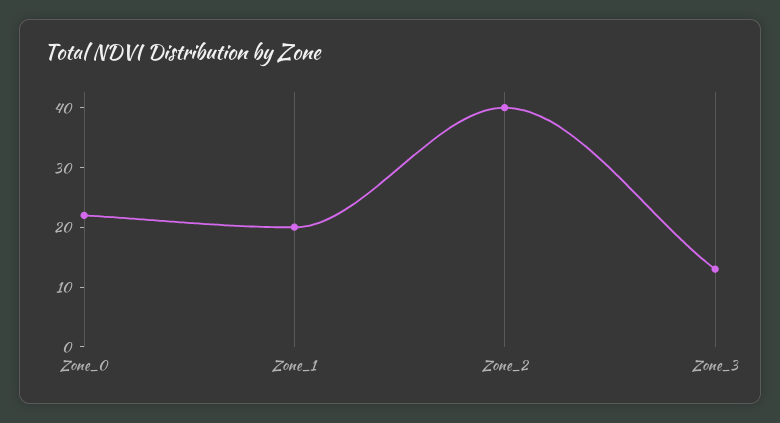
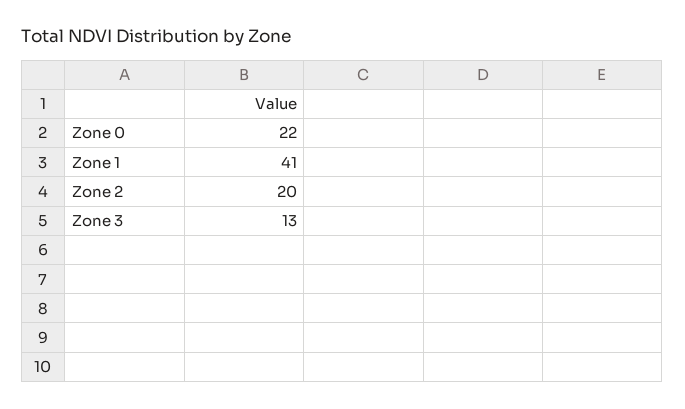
  {
    "Zone_0": 22,
-   "Zone_1": 20,
+   "Zone_1": 41,
-   "Zone_2": 40,
+   "Zone_2": 20,
    "Zone_3": 13
  }

